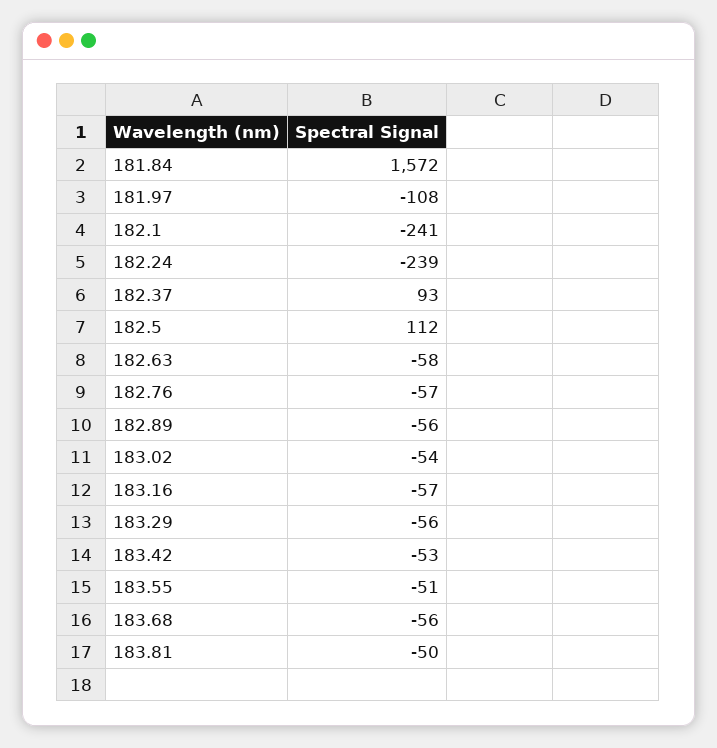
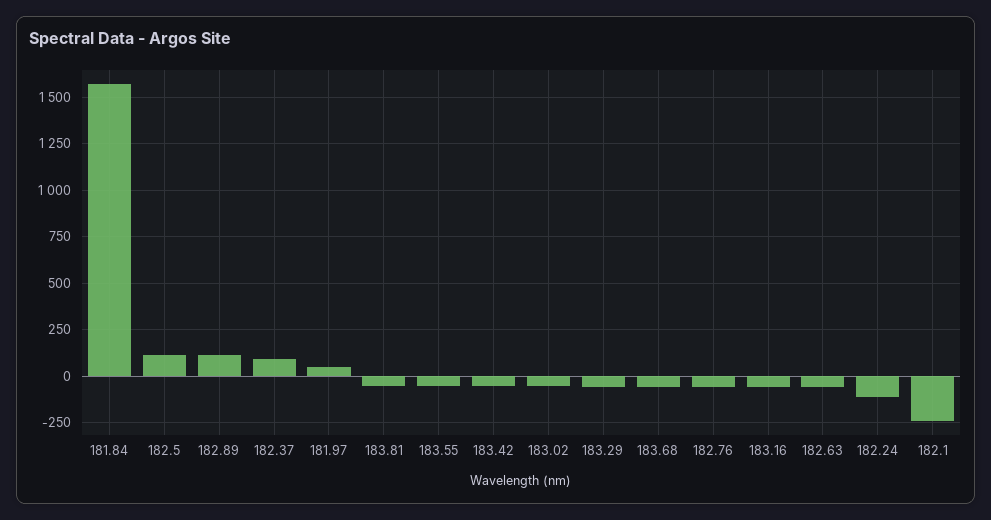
  {
    "181.84": 1572,
-   "181.97": -108,
+   "181.97": 50,
    "182.1": -241,
-   "182.24": -239,
+   "182.24": -100,
    "182.37": 93,
    "182.5": 112,
    "182.63": -58,
    "182.76": -57,
-   "182.89": -56,
+   "182.89": 100,
    "183.02": -54,
    "183.16": -57,
    "183.29": -56,
    "183.42": -53,
    "183.55": -51,
    "183.68": -56,
    "183.81": -50
  }

